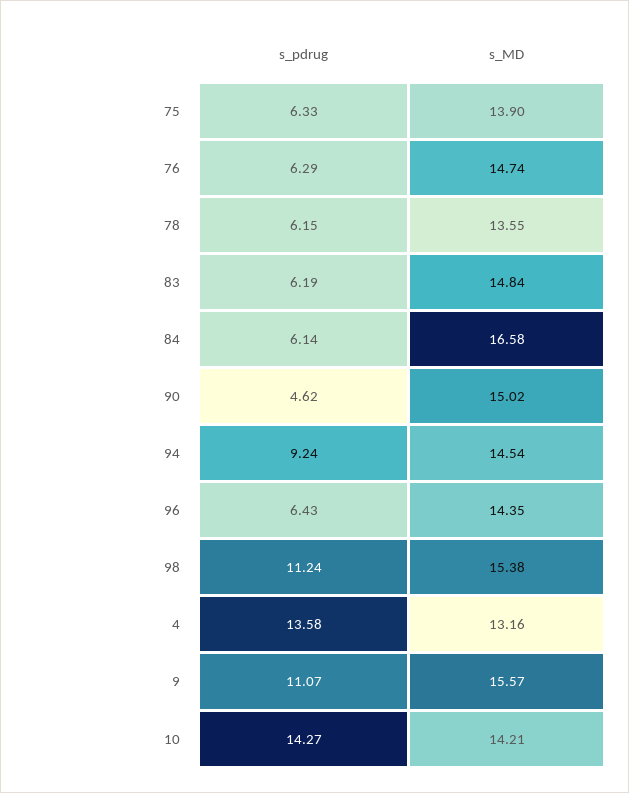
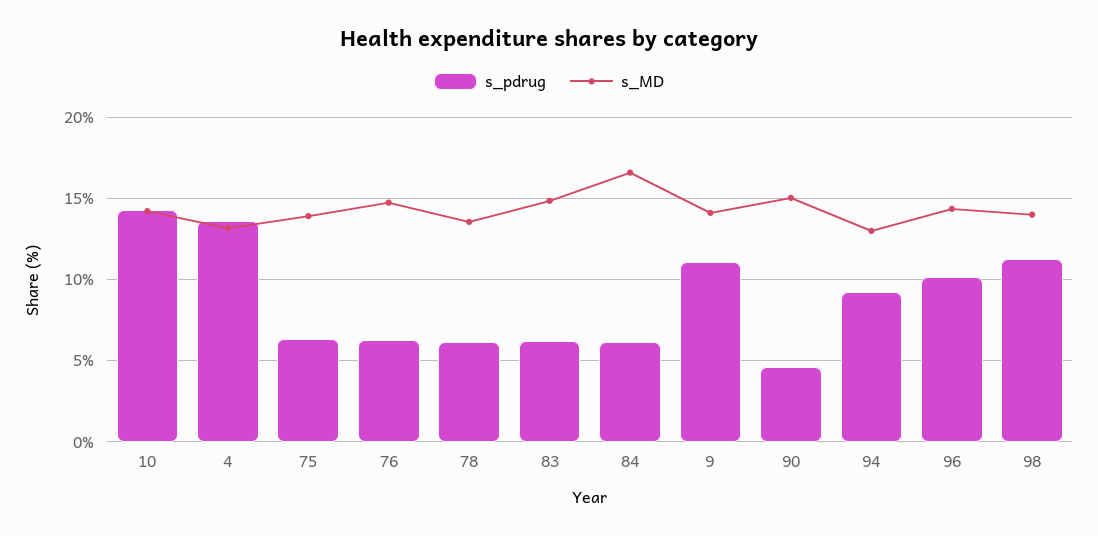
  {
    "s_pdrug": {
      "75": 6.33,
      "76": 6.29,
      "78": 6.15,
      "83": 6.19,
      "84": 6.14,
      "90": 4.62,
      "94": 9.24,
-     "96": 6.43,
+     "96": 10,
      "98": 11.24,
      "4": 13.58,
      "9": 11.07,
      "10": 14.27
    },
    "s_MD": {
      "75": 13.9,
      "76": 14.74,
      "78": 13.55,
      "83": 14.84,
      "84": 16.58,
      "90": 15.02,
-     "94": 14.54,
+     "94": 13,
      "96": 14.35,
-     "98": 15.38,
+     "98": 14,
      "4": 13.16,
-     "9": 15.57,
+     "9": 14,
      "10": 14.21
    }
  }

